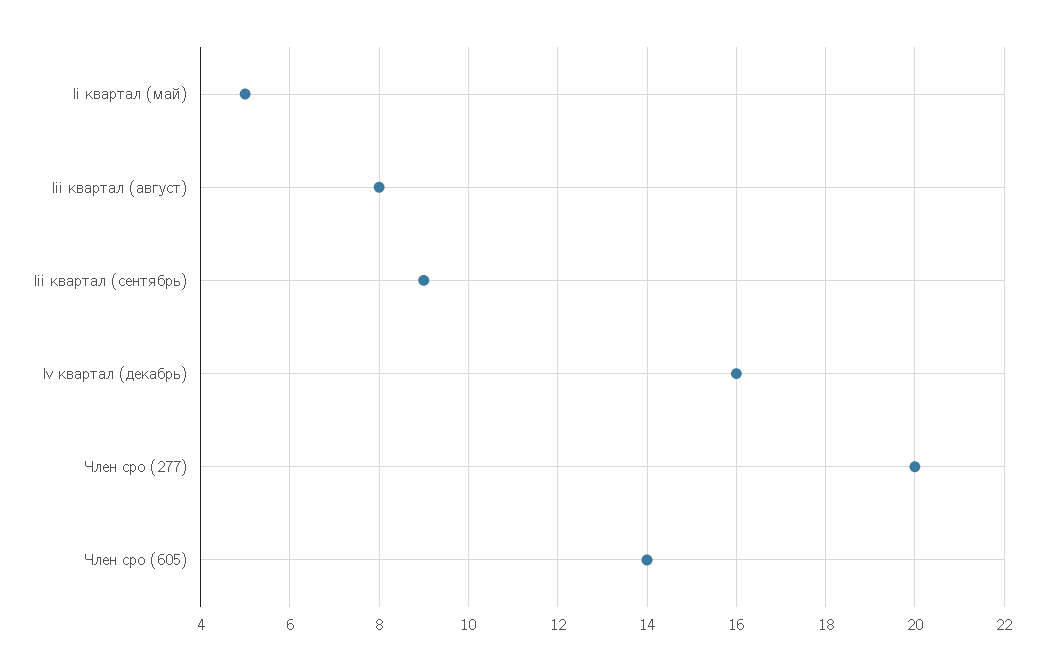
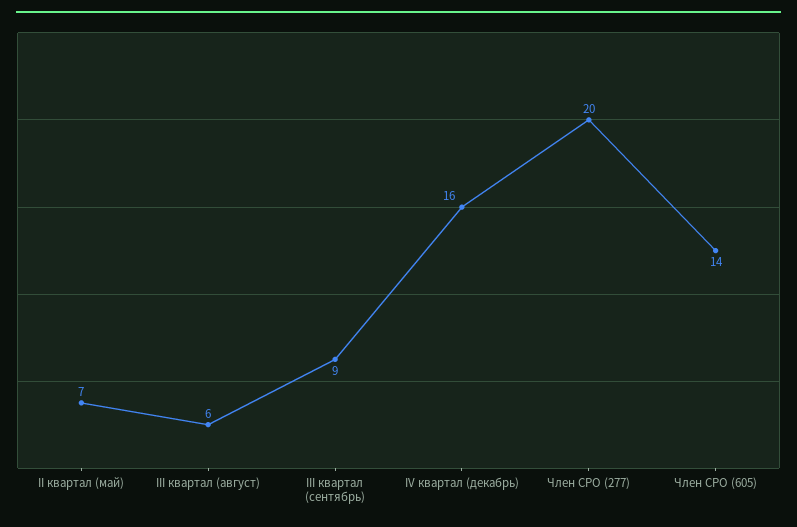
  {
-   "Ii квартал (май)": 5,
+   "Ii квартал (май)": 7,
-   "Iii квартал (август)": 8,
+   "Iii квартал (август)": 6,
    "Iii квартал (сентябрь)": 9,
    "Iv квартал (декабрь)": 16,
    "Член сро (277)": 20,
    "Член сро (605)": 14
  }

